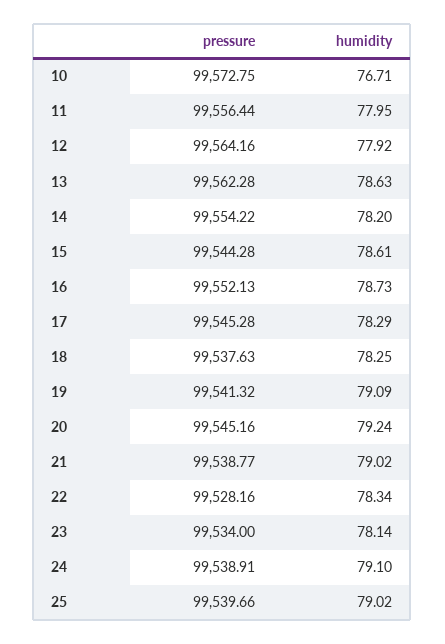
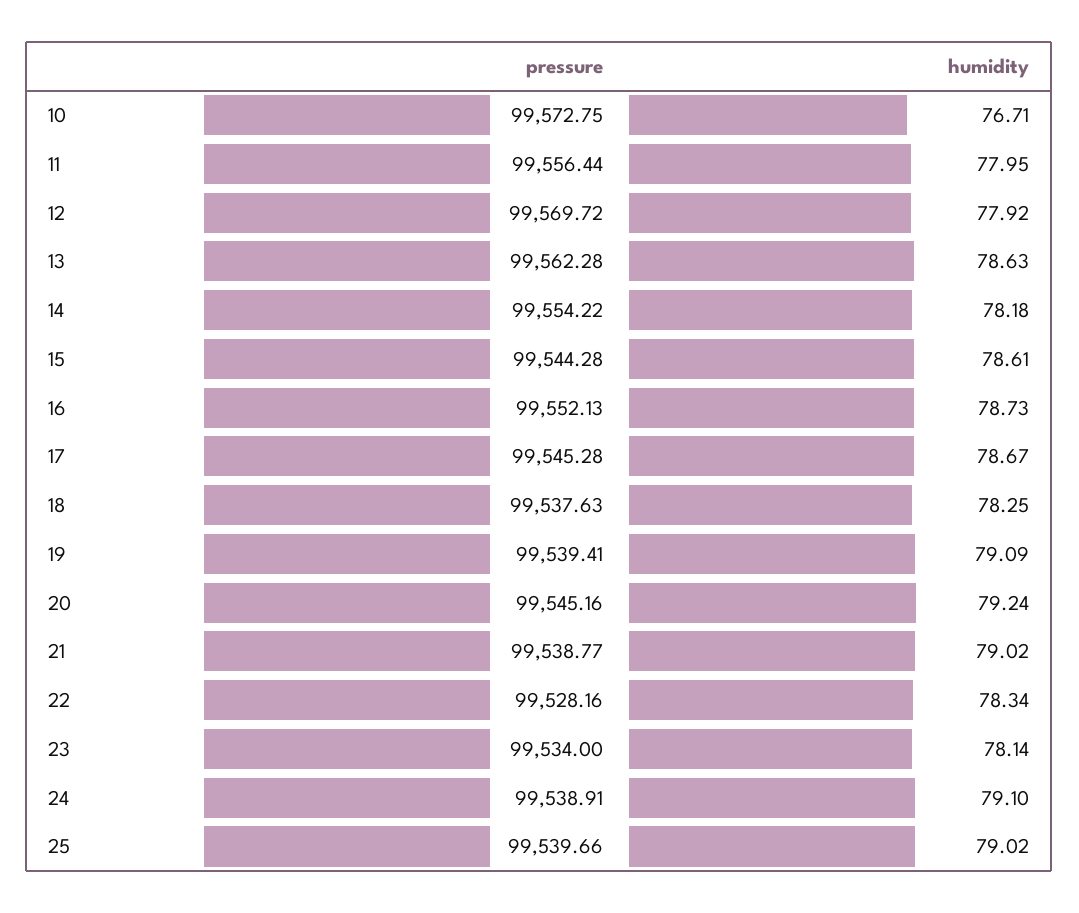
  {
    "pressure": {
      "10": 99572.75,
      "11": 99556.44,
-     "12": 99564.16,
+     "12": 99569.72,
      "13": 99562.28,
      "14": 99554.22,
      "15": 99544.28,
      "16": 99552.13,
      "17": 99545.28,
      "18": 99537.63,
-     "19": 99541.32,
+     "19": 99539.41,
      "20": 99545.16,
      "21": 99538.77,
      "22": 99528.16,
      "23": 99534,
      "24": 99538.91,
      "25": 99539.66
    },
    "humidity": {
      "10": 76.71,
      "11": 77.95,
      "12": 77.92,
      "13": 78.63,
-     "14": 78.2,
+     "14": 78.18,
      "15": 78.61,
      "16": 78.73,
-     "17": 78.29,
+     "17": 78.67,
      "18": 78.25,
      "19": 79.09,
      "20": 79.24,
      "21": 79.02,
      "22": 78.34,
      "23": 78.14,
      "24": 79.1,
      "25": 79.02
    }
  }

